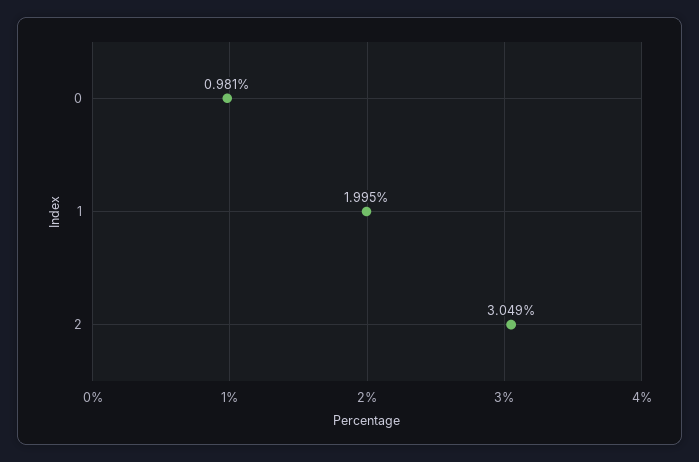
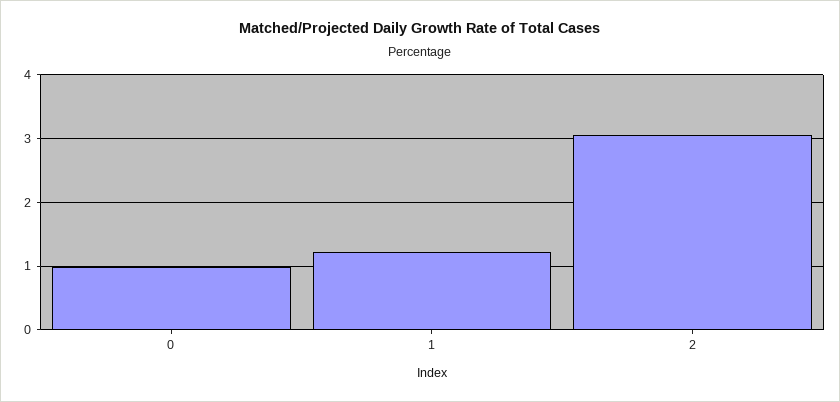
  {
    "0": 0.981,
-   "1": 1.995,
+   "1": 1.2,
    "2": 3.049
  }

